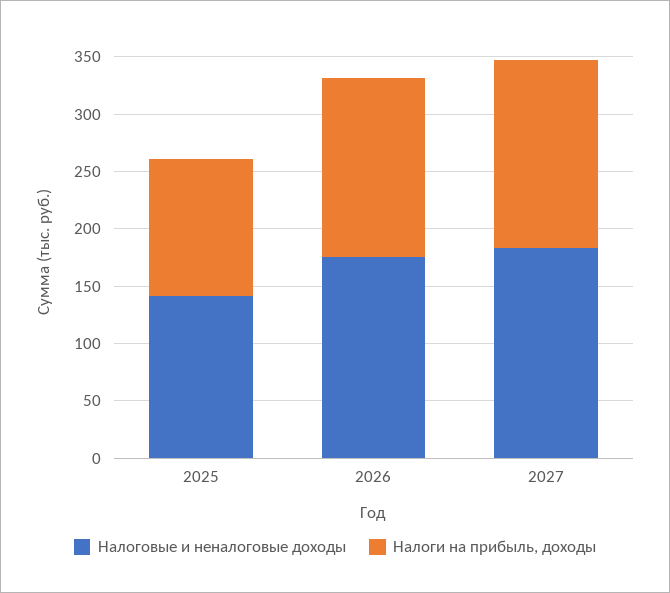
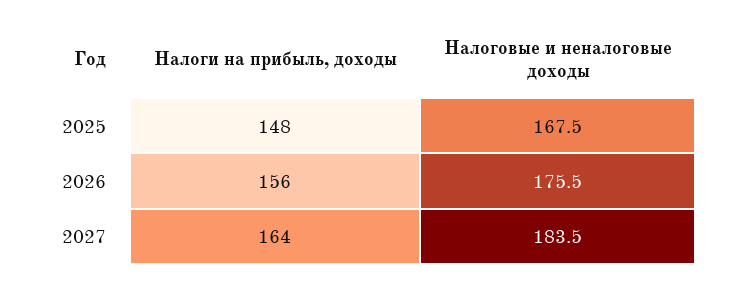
  {
    "Налоговые и неналоговые доходы": {
-     "2025": 140,
+     "2025": 167.5,
      "2026": 175.5,
      "2027": 183.5
    },
    "Налоги на прибыль, доходы": {
-     "2025": 120,
+     "2025": 148,
      "2026": 156,
      "2027": 164
    }
  }

